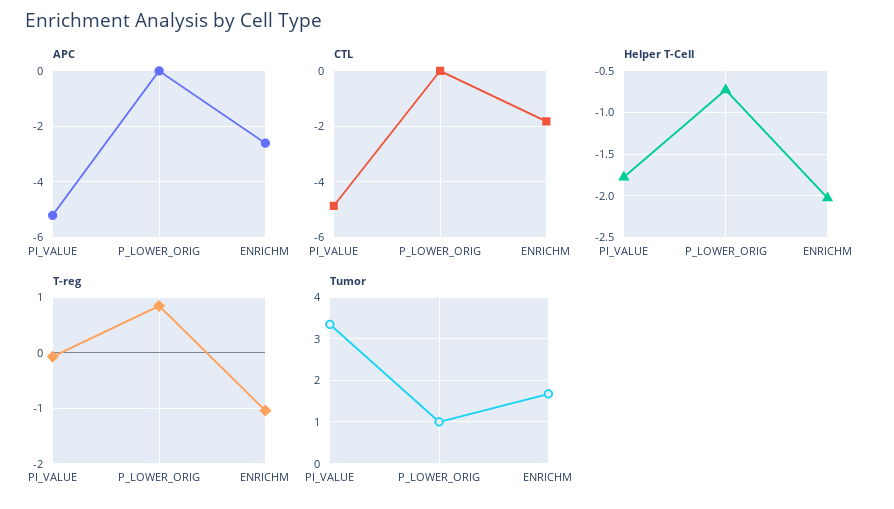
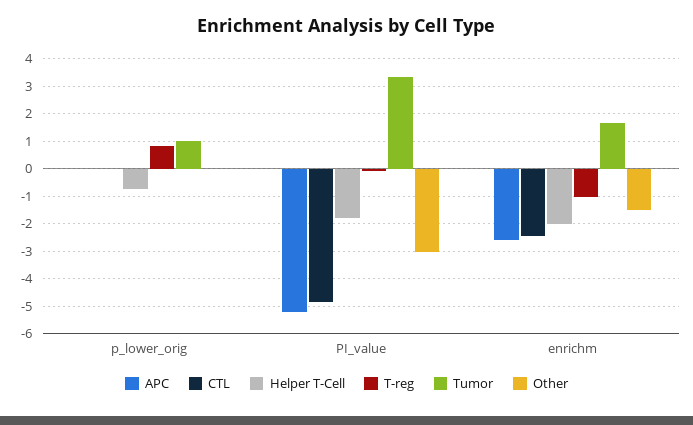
  {
    "APC": {
      "PI_VALUE": -5.25,
      "P_LOWER_ORIG": 0,
      "ENRICHM": -2.5
    },
    "CTL": {
      "PI_VALUE": -4.75,
      "P_LOWER_ORIG": 0,
-     "ENRICHM": -1.75
+     "ENRICHM": -2.5
    },
    "Helper T-Cell": {
      "PI_VALUE": -1.8,
      "P_LOWER_ORIG": -0.7,
      "ENRICHM": -2
    },
    "T-reg": {
      "PI_VALUE": 0,
      "P_LOWER_ORIG": 0.8,
      "ENRICHM": -1
    },
    "Tumor": {
      "PI_VALUE": 3.4,
      "P_LOWER_ORIG": 1,
      "ENRICHM": 1.6
-   }
+   },
+   "Other": {
+     "P_LOWER_ORIG": 0,
+     "PI_VALUE": -3,
+     "ENRICHM": -1.5
+   }
  }

